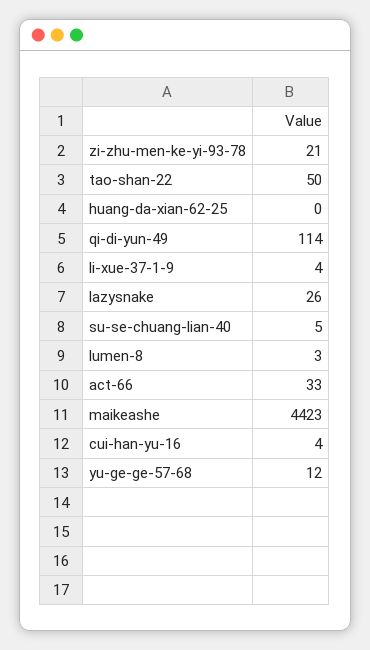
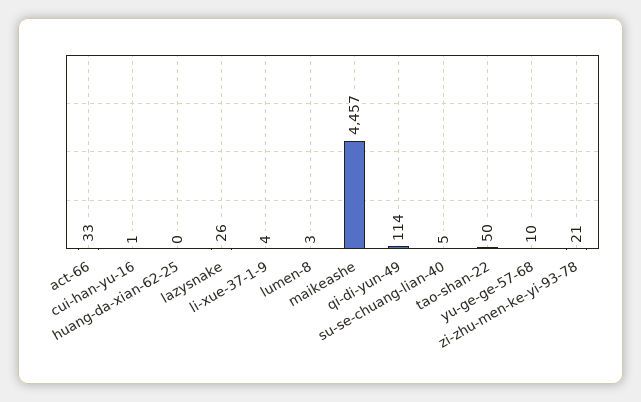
  {
    "zi-zhu-men-ke-yi-93-78": 21,
    "tao-shan-22": 50,
    "huang-da-xian-62-25": 0,
    "qi-di-yun-49": 114,
    "li-xue-37-1-9": 4,
    "lazysnake": 26,
    "su-se-chuang-lian-40": 5,
    "lumen-8": 3,
    "act-66": 33,
-   "maikeashe": 4423,
+   "maikeashe": 4457,
-   "cui-han-yu-16": 4,
+   "cui-han-yu-16": 1,
-   "yu-ge-ge-57-68": 12
+   "yu-ge-ge-57-68": 10
  }

